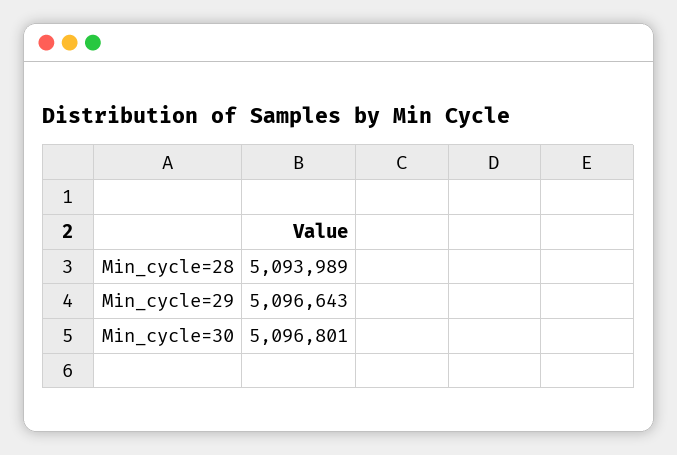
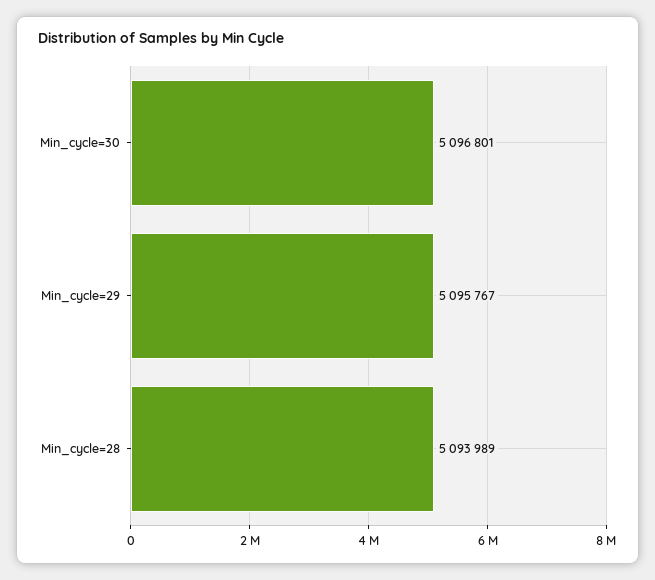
  {
    "Min_cycle=28": 5093989,
-   "Min_cycle=29": 5096643,
+   "Min_cycle=29": 5095767,
    "Min_cycle=30": 5096801
  }

